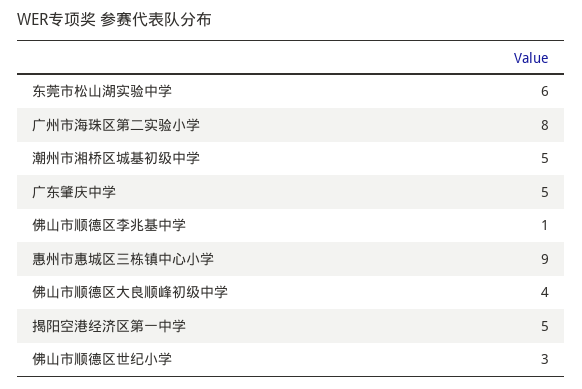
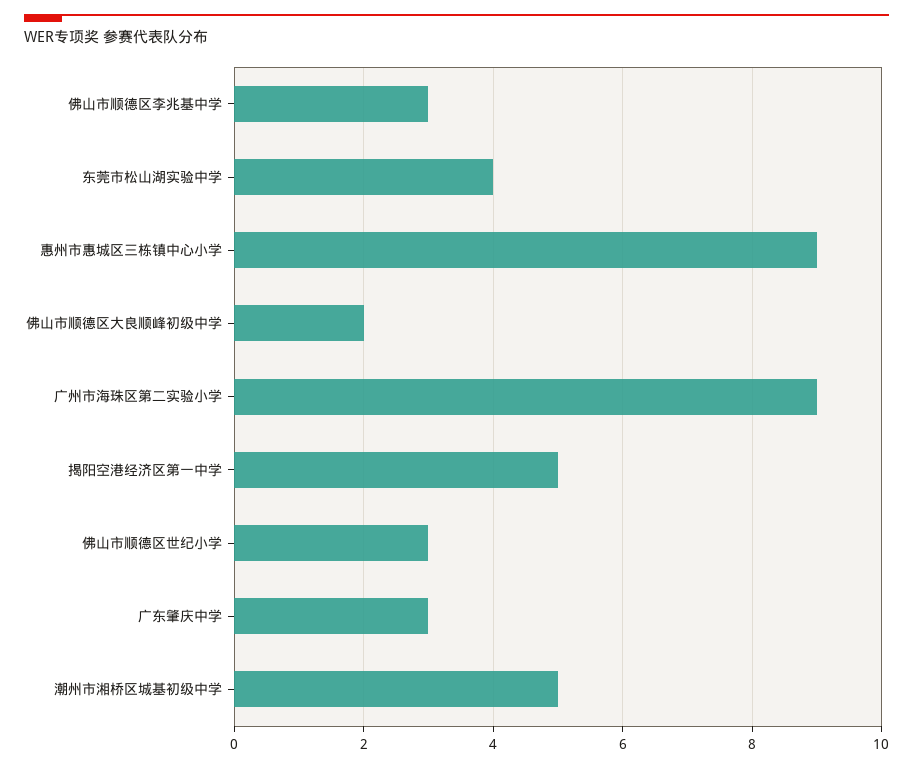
  {
-   "东莞市松山湖实验中学": 6,
+   "东莞市松山湖实验中学": 4,
-   "广州市海珠区第二实验小学": 8,
+   "广州市海珠区第二实验小学": 9,
    "潮州市湘桥区城基初级中学": 5,
-   "广东肇庆中学": 5,
+   "广东肇庆中学": 3,
-   "佛山市顺德区李兆基中学": 1,
+   "佛山市顺德区李兆基中学": 3,
    "惠州市惠城区三栋镇中心小学": 9,
-   "佛山市顺德区大良顺峰初级中学": 4,
+   "佛山市顺德区大良顺峰初级中学": 2,
    "揭阳空港经济区第一中学": 5,
    "佛山市顺德区世纪小学": 3
  }

